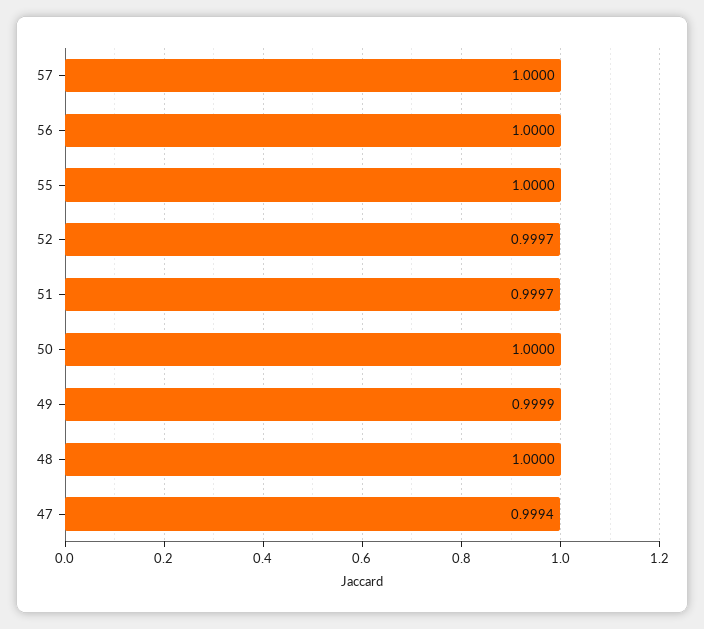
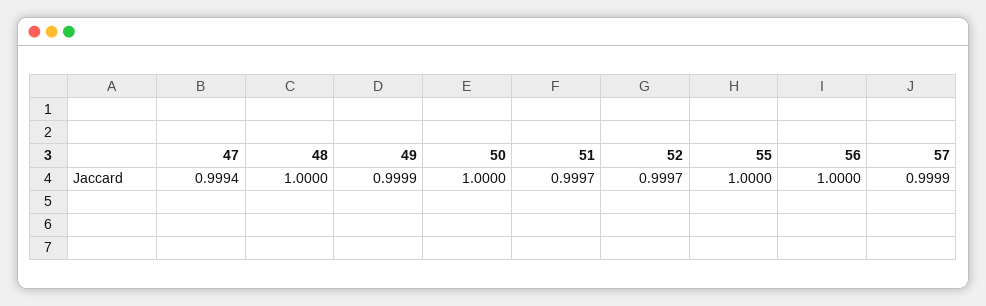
  {
-   "57": 1,
+   "57": 0.9999,
    "56": 1,
    "55": 1,
    "52": 0.9997,
    "51": 0.9997,
    "50": 1,
    "49": 0.9999,
    "48": 1,
    "47": 0.9994
  }

